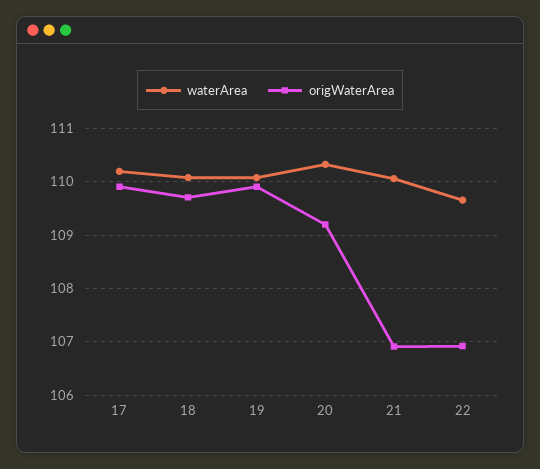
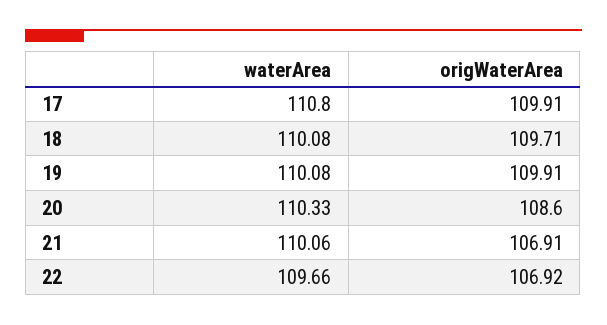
  {
    "waterArea": {
-     "17": 110.2,
+     "17": 110.8,
      "18": 110.08,
      "19": 110.08,
      "20": 110.33,
      "21": 110.06,
      "22": 109.66
    },
    "origWaterArea": {
      "17": 109.91,
      "18": 109.71,
      "19": 109.91,
-     "20": 109.2,
+     "20": 108.6,
      "21": 106.91,
      "22": 106.92
    }
  }

